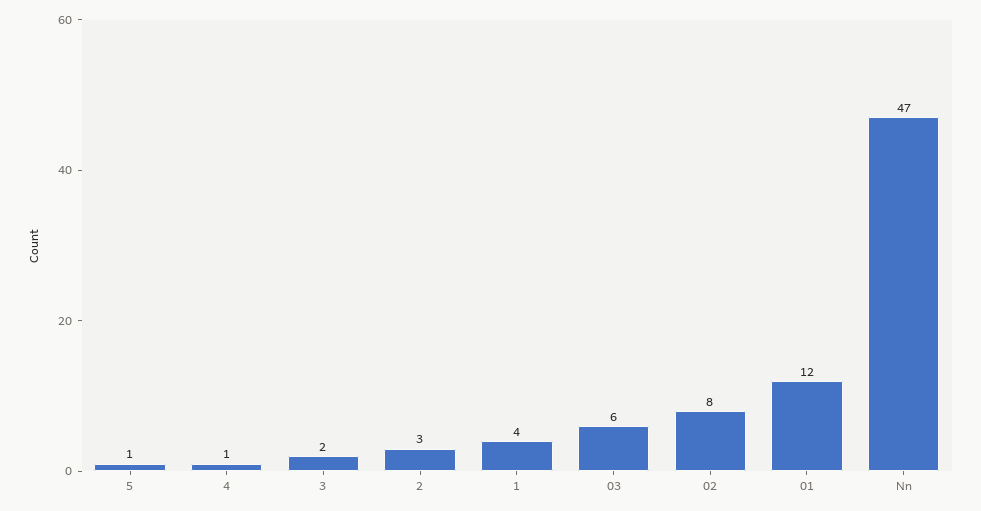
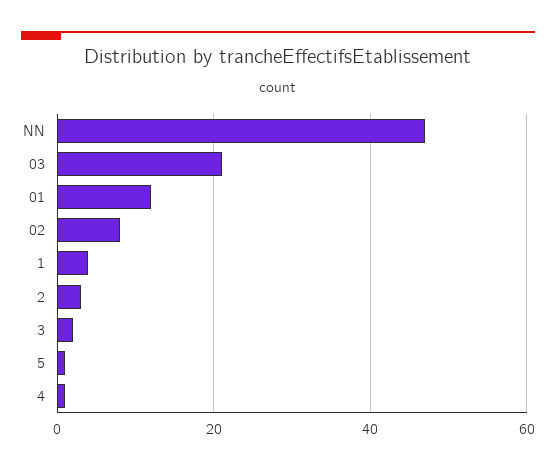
  {
    "5": 1,
    "4": 1,
    "3": 2,
    "2": 3,
    "1": 4,
-   "03": 6,
+   "03": 20,
    "02": 8,
    "01": 12,
    "Nn": 47
  }

